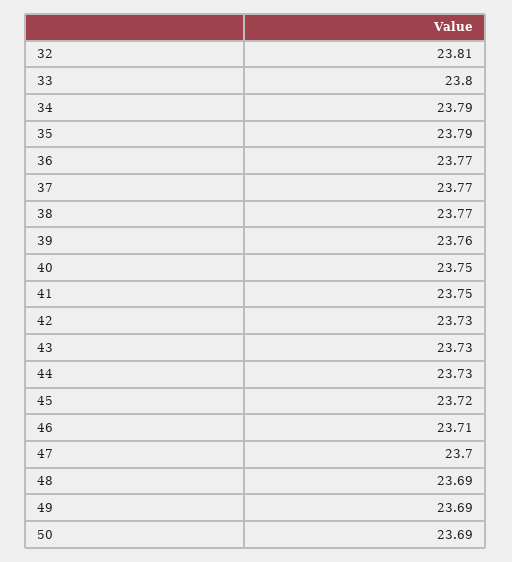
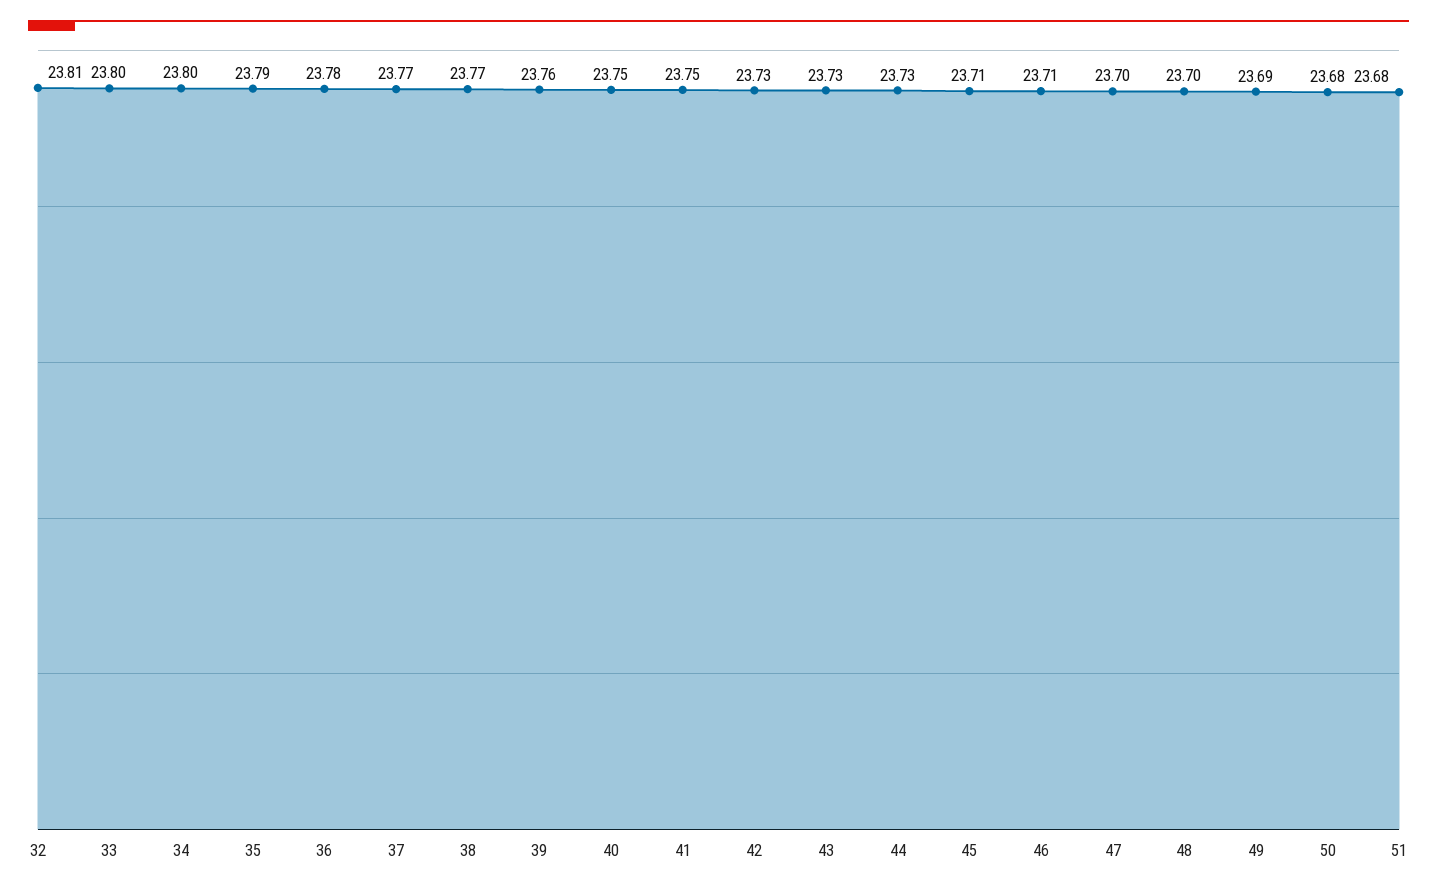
  {
    "32": 23.81,
    "33": 23.8,
-   "34": 23.79,
+   "34": 23.8,
    "35": 23.79,
-   "36": 23.77,
+   "36": 23.78,
    "37": 23.77,
    "38": 23.77,
    "39": 23.76,
    "40": 23.75,
    "41": 23.75,
    "42": 23.73,
    "43": 23.73,
    "44": 23.73,
-   "45": 23.72,
+   "45": 23.71,
    "46": 23.71,
    "47": 23.7,
-   "48": 23.69,
+   "48": 23.7,
    "49": 23.69,
-   "50": 23.69
+   "50": 23.68,
+   "51": 23.68
  }

